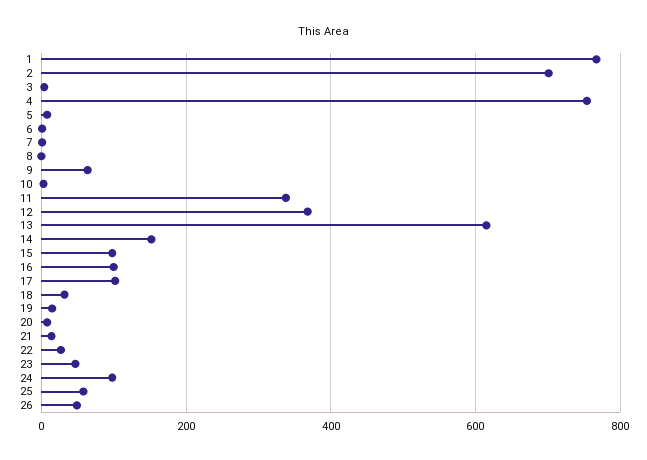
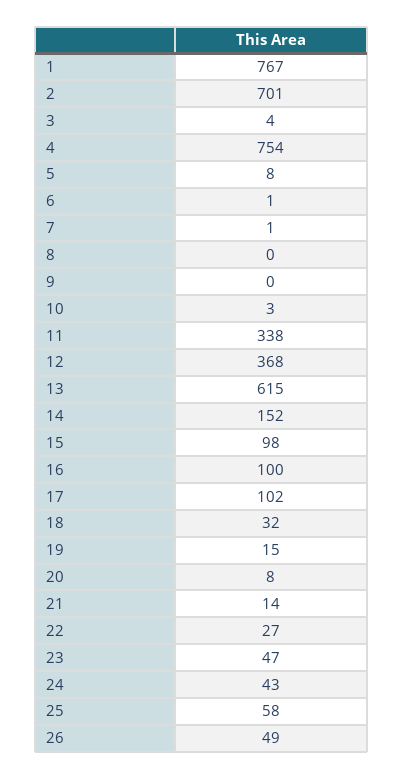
  {
    "1": 767,
    "2": 701,
    "3": 4,
    "4": 754,
    "5": 8,
    "6": 1,
    "7": 1,
    "8": 0,
-   "9": 60,
+   "9": 0,
    "10": 3,
    "11": 338,
    "12": 368,
    "13": 615,
    "14": 152,
    "15": 98,
    "16": 100,
    "17": 102,
    "18": 32,
    "19": 15,
    "20": 8,
    "21": 14,
    "22": 27,
    "23": 47,
-   "24": 100,
+   "24": 43,
    "25": 58,
    "26": 49
  }

